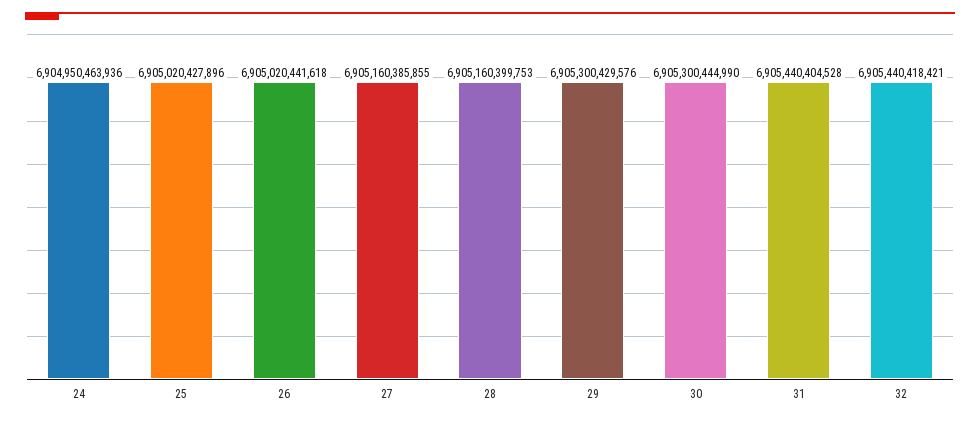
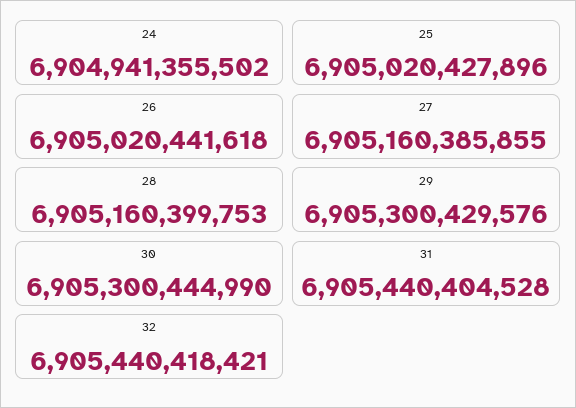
  {
-   "24": 6904950463936,
+   "24": 6904941355502,
    "25": 6905020427896,
    "26": 6905020441618,
    "27": 6905160385855,
    "28": 6905160399753,
    "29": 6905300429576,
    "30": 6905300444990,
    "31": 6905440404528,
    "32": 6905440418421
  }

